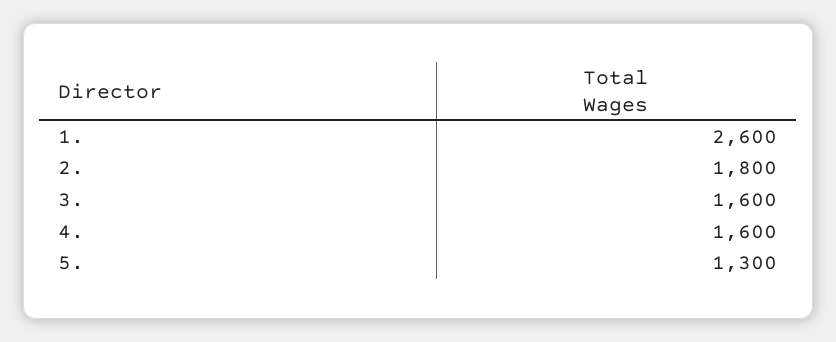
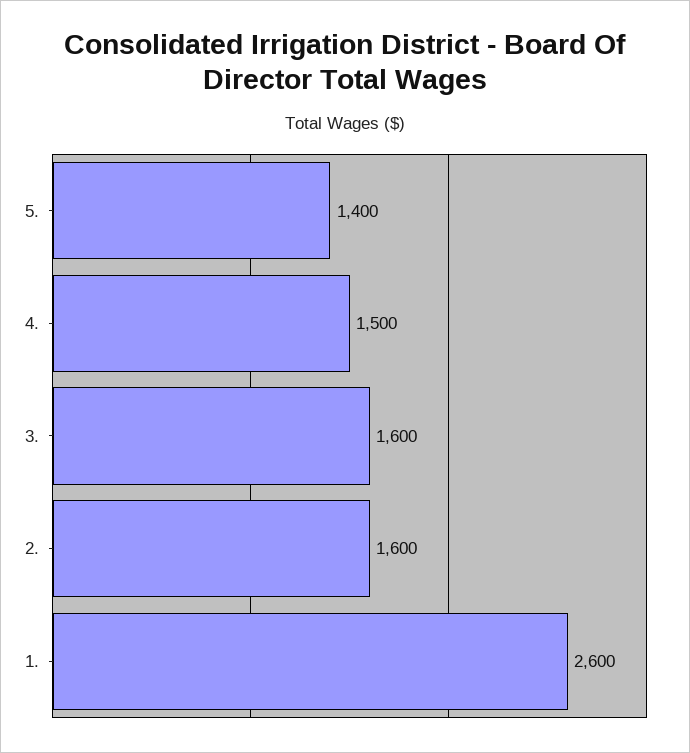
  {
    "1.": 2600,
-   "2.": 1800,
+   "2.": 1600,
    "3.": 1600,
-   "4.": 1600,
+   "4.": 1500,
-   "5.": 1300
+   "5.": 1400
  }

